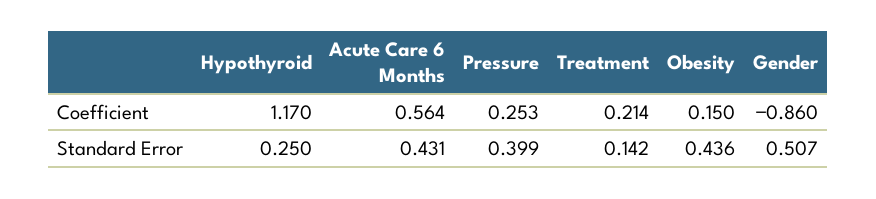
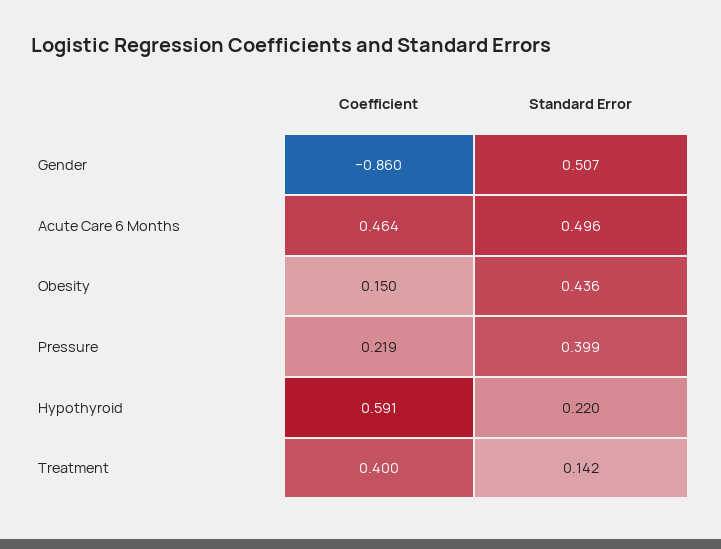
  {
    "Hypothyroid": {
-     "Coefficient": 1.17,
+     "Coefficient": 0.591,
-     "Standard Error": 0.25
+     "Standard Error": 0.22
    },
    "Acute Care 6 Months": {
-     "Coefficient": 0.564,
+     "Coefficient": 0.464,
-     "Standard Error": 0.431
+     "Standard Error": 0.496
    },
    "Pressure": {
-     "Coefficient": 0.253,
+     "Coefficient": 0.219,
      "Standard Error": 0.399
    },
    "Treatment": {
-     "Coefficient": 0.214,
+     "Coefficient": 0.4,
      "Standard Error": 0.142
    },
    "Obesity": {
      "Coefficient": 0.15,
      "Standard Error": 0.436
    },
    "Gender": {
      "Coefficient": -0.86,
      "Standard Error": 0.507
    }
  }

